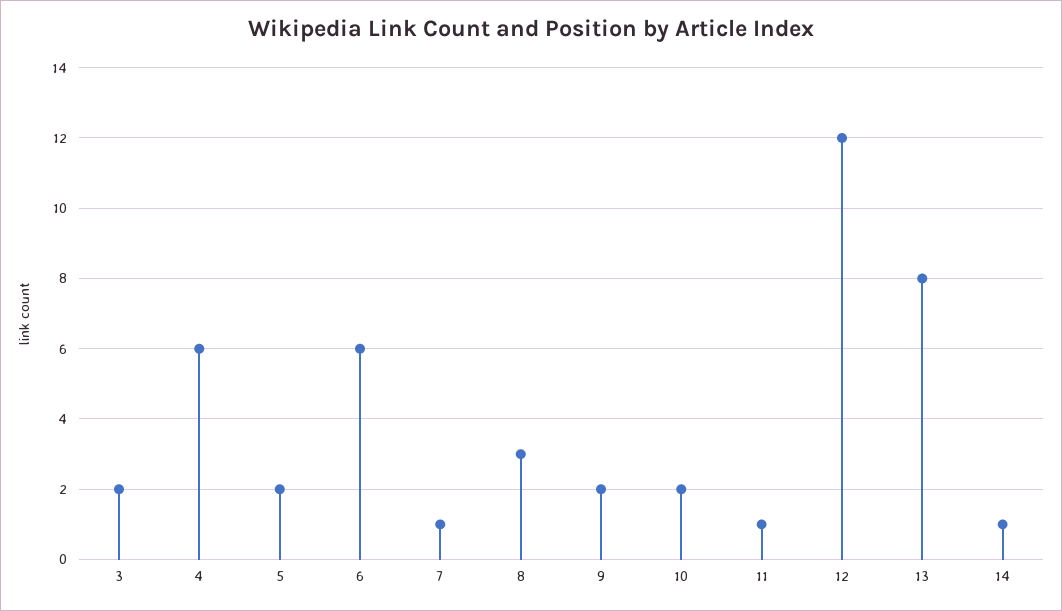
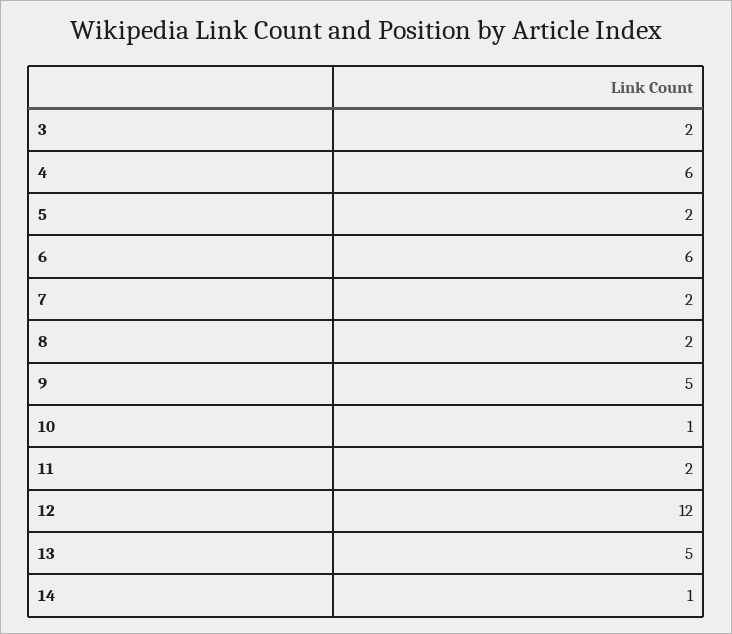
  {
    "3": 2,
    "4": 6,
    "5": 2,
    "6": 6,
-   "7": 1,
+   "7": 2,
-   "8": 3,
+   "8": 2,
-   "9": 2,
+   "9": 5,
-   "10": 2,
+   "10": 1,
-   "11": 1,
+   "11": 2,
    "12": 12,
-   "13": 8,
+   "13": 5,
    "14": 1
  }

